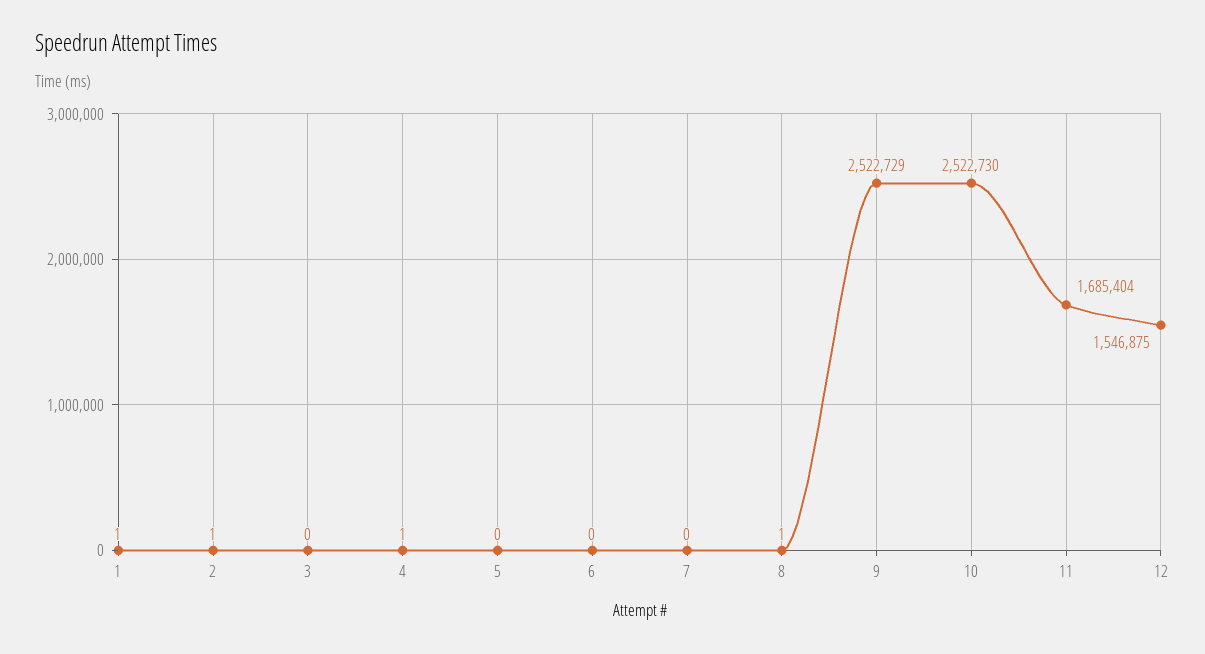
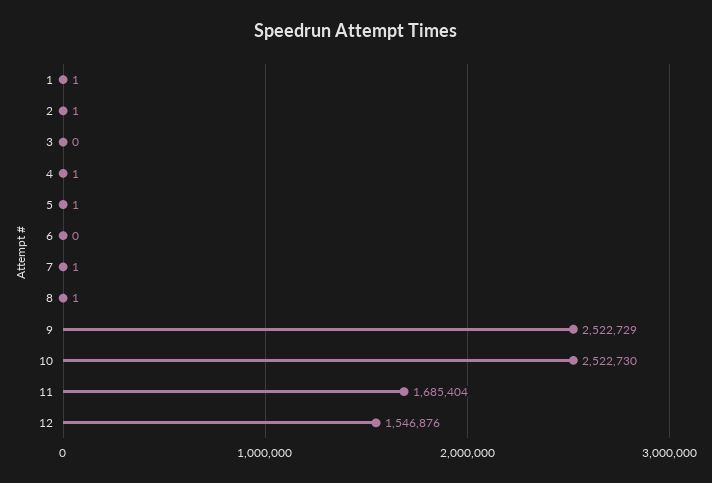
  {
    "1": 1,
    "2": 1,
    "3": 0,
    "4": 1,
-   "5": 0,
+   "5": 1,
    "6": 0,
-   "7": 0,
+   "7": 1,
    "8": 1,
    "9": 2522729,
    "10": 2522730,
    "11": 1685404,
-   "12": 1546875
+   "12": 1546876
  }

